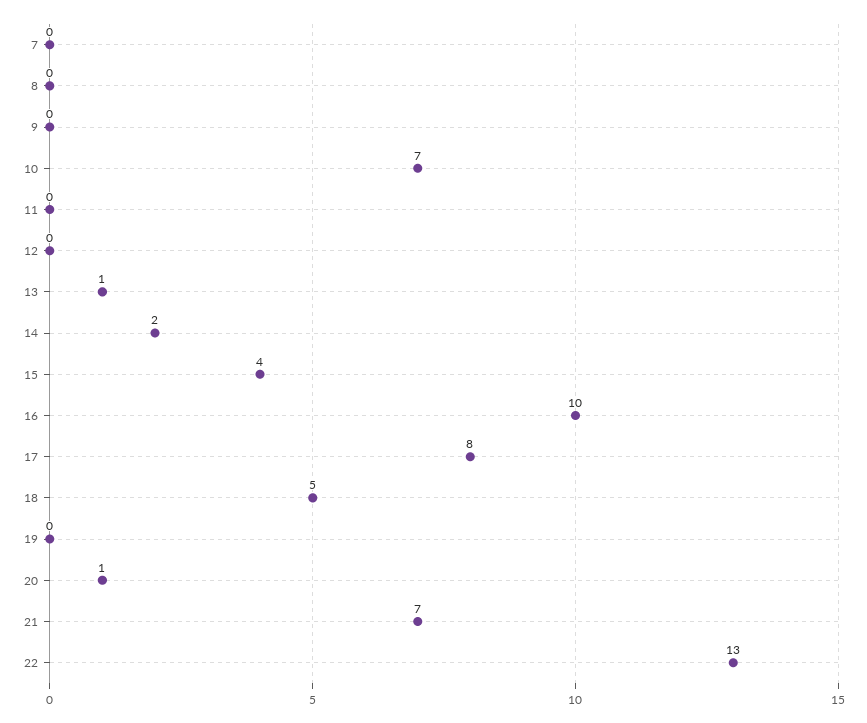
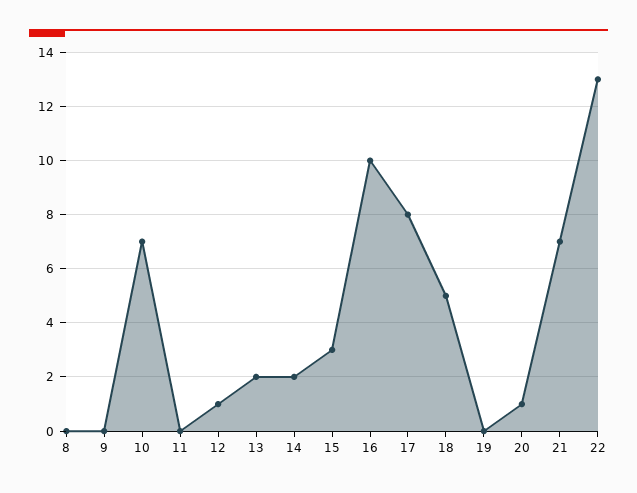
  {
-   "7": 0,
    "8": 0,
    "9": 0,
    "10": 7,
    "11": 0,
-   "12": 0,
+   "12": 1,
-   "13": 1,
+   "13": 2,
    "14": 2,
-   "15": 4,
+   "15": 3,
    "16": 10,
    "17": 8,
    "18": 5,
    "19": 0,
    "20": 1,
    "21": 7,
    "22": 13
  }

